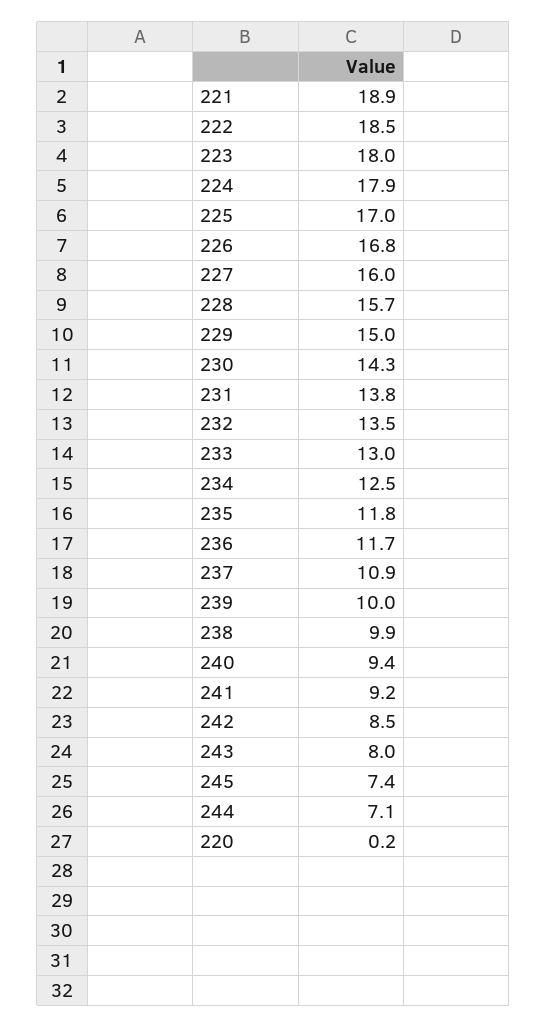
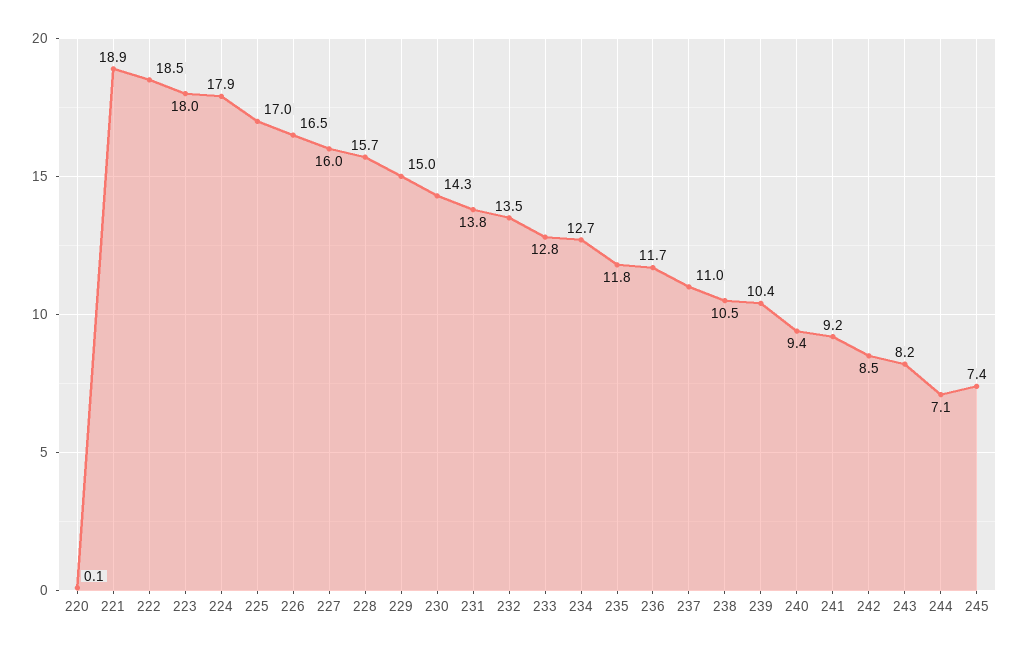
  {
    "221": 18.9,
    "222": 18.5,
    "223": 18,
    "224": 17.9,
    "225": 17,
-   "226": 16.8,
+   "226": 16.5,
    "227": 16,
    "228": 15.7,
    "229": 15,
    "230": 14.3,
    "231": 13.8,
    "232": 13.5,
-   "233": 13,
+   "233": 12.8,
-   "234": 12.5,
+   "234": 12.7,
    "235": 11.8,
    "236": 11.7,
-   "237": 10.9,
+   "237": 11,
-   "239": 10,
+   "239": 10.4,
-   "238": 9.9,
+   "238": 10.5,
    "240": 9.4,
    "241": 9.2,
    "242": 8.5,
-   "243": 8,
+   "243": 8.2,
    "245": 7.4,
    "244": 7.1,
-   "220": 0.2
+   "220": 0.1
  }

